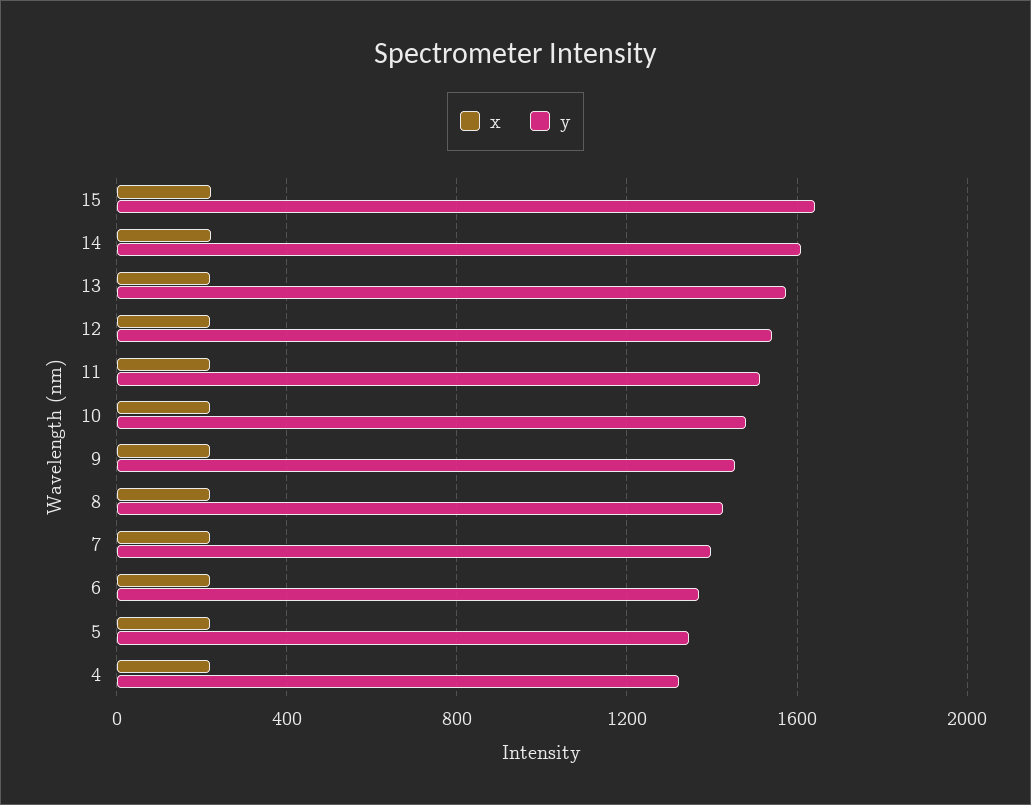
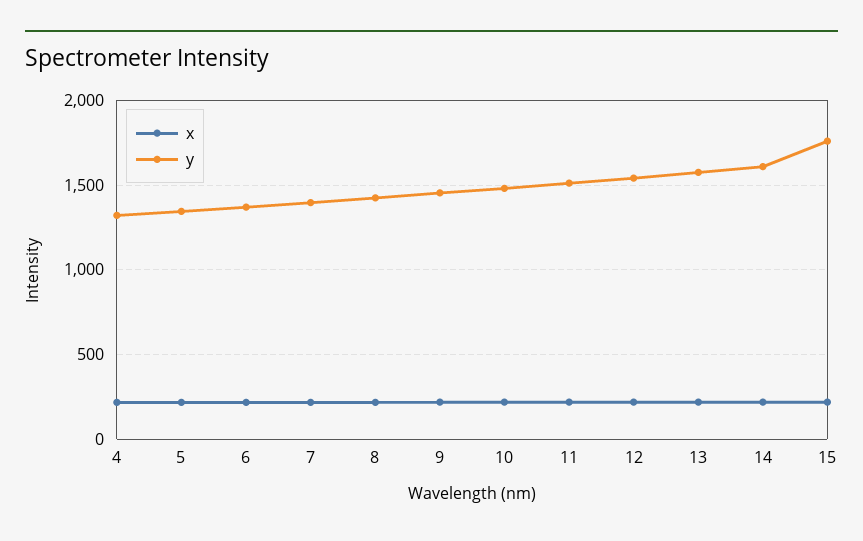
  {
    "x": {
      "15": 200,
      "14": 200,
      "13": 200,
      "12": 200,
      "11": 200,
      "10": 200,
      "9": 200,
      "8": 200,
      "7": 200,
      "6": 200,
      "5": 200,
      "4": 200
    },
    "y": {
-     "15": 1650,
+     "15": 1750,
      "14": 1600,
      "13": 1600,
      "12": 1550,
      "11": 1500,
      "10": 1500,
      "9": 1450,
      "8": 1450,
      "7": 1400,
      "6": 1350,
      "5": 1350,
      "4": 1300
    }
  }

